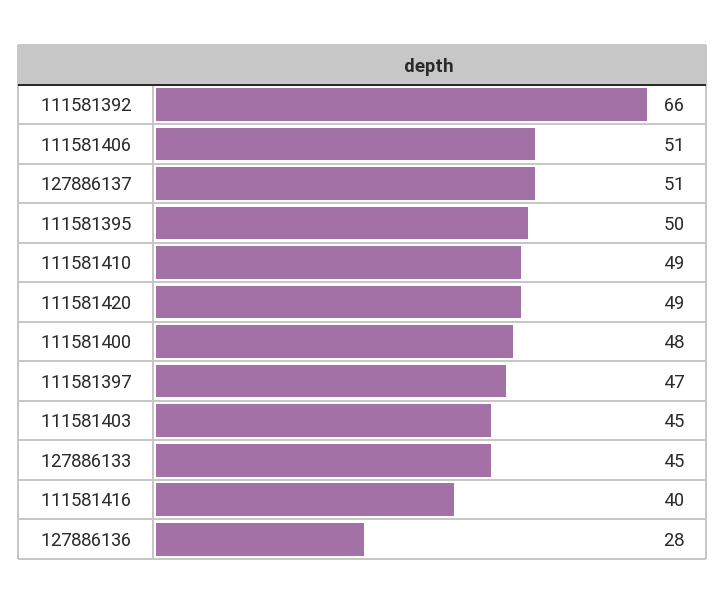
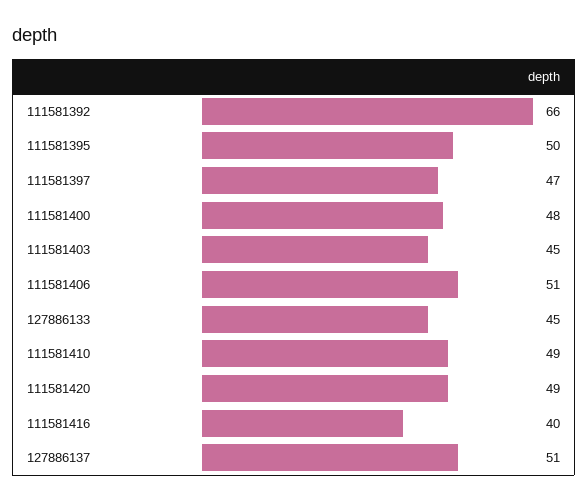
  {
    "111581392": 66,
    "111581406": 51,
    "127886137": 51,
    "111581395": 50,
    "111581410": 49,
    "111581420": 49,
    "111581400": 48,
    "111581397": 47,
    "111581403": 45,
    "127886133": 45,
-   "111581416": 40,
+   "111581416": 40
-   "127886136": 28
  }

